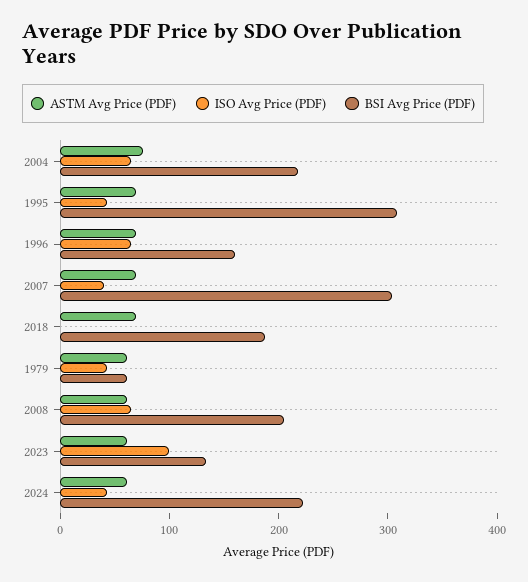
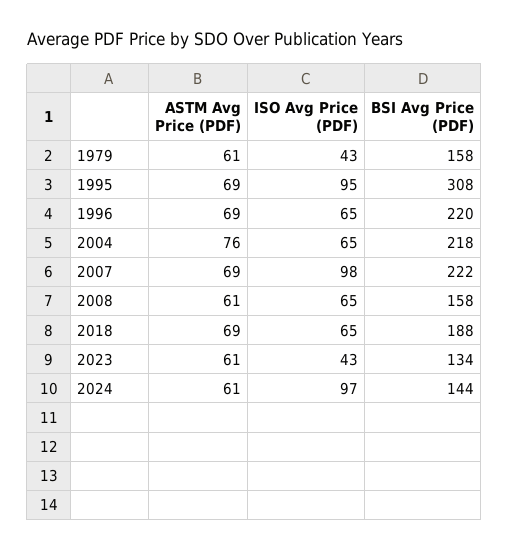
  {
    "ASTM Avg Price (PDF)": {
      "2004": 76,
      "1995": 69,
      "1996": 69,
      "2007": 69,
      "2018": 69,
      "1979": 61,
      "2008": 61,
      "2023": 61,
      "2024": 61
    },
    "ISO Avg Price (PDF)": {
      "2004": 65,
-     "1995": 40,
+     "1995": 95,
      "1996": 65,
-     "2007": 40,
+     "2007": 98,
-     "2018": 0,
+     "2018": 65,
      "1979": 43,
      "2008": 65,
-     "2023": 100,
+     "2023": 43,
-     "2024": 40
+     "2024": 97
    },
    "BSI Avg Price (PDF)": {
      "2004": 218,
      "1995": 308,
-     "1996": 160,
+     "1996": 220,
-     "2007": 300,
+     "2007": 222,
      "2018": 188,
-     "1979": 60,
+     "1979": 158,
-     "2008": 200,
+     "2008": 158,
      "2023": 134,
-     "2024": 220
+     "2024": 144
    }
  }

